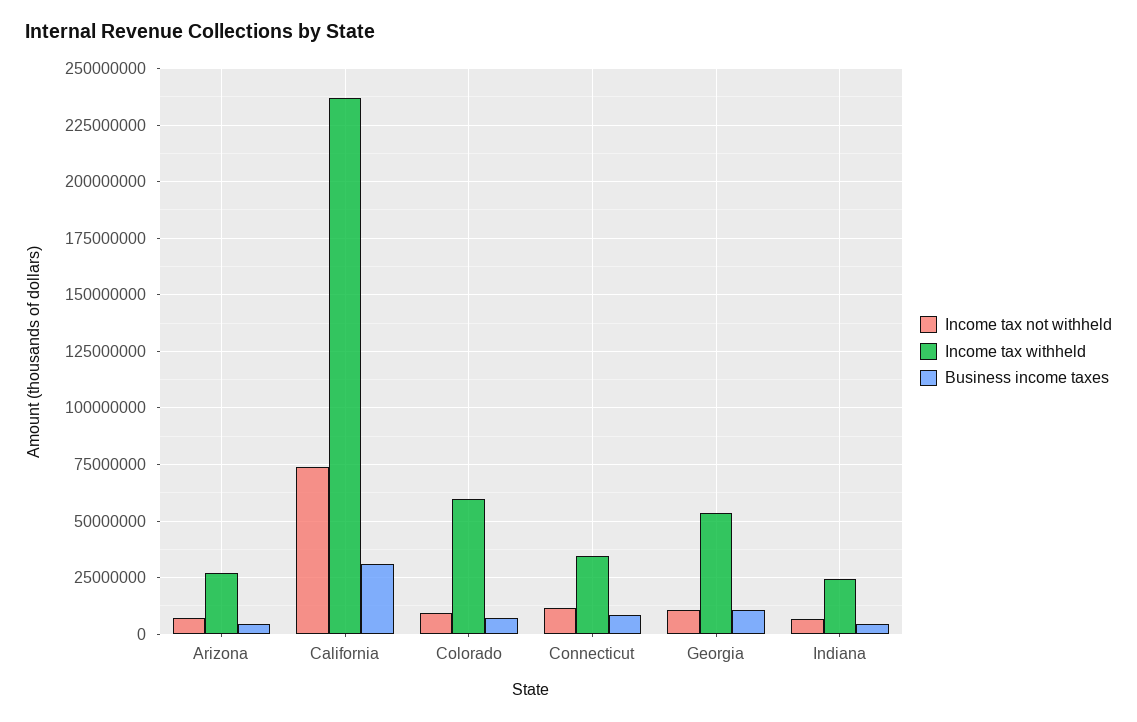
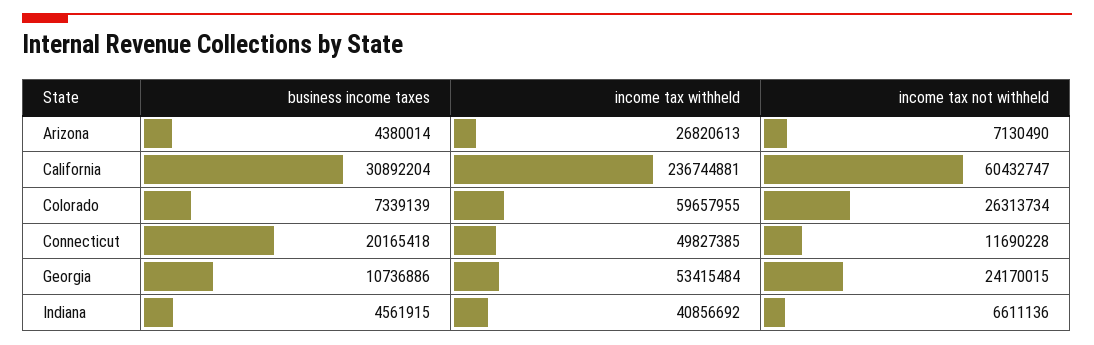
  {
    "Income tax not withheld": {
      "Arizona": 7130490,
-     "California": 75000000,
+     "California": 60432747,
-     "Colorado": 10000000,
+     "Colorado": 26313734,
      "Connecticut": 11690228,
-     "Georgia": 10000000,
+     "Georgia": 24170015,
      "Indiana": 6611136
    },
    "Income tax withheld": {
      "Arizona": 26820613,
      "California": 236744881,
      "Colorado": 59657955,
-     "Connecticut": 35000000,
+     "Connecticut": 49827385,
      "Georgia": 53415484,
-     "Indiana": 25000000
+     "Indiana": 40856692
    },
    "Business income taxes": {
      "Arizona": 4380014,
      "California": 30892204,
      "Colorado": 7339139,
-     "Connecticut": 10000000,
+     "Connecticut": 20165418,
      "Georgia": 10736886,
      "Indiana": 4561915
    }
  }

